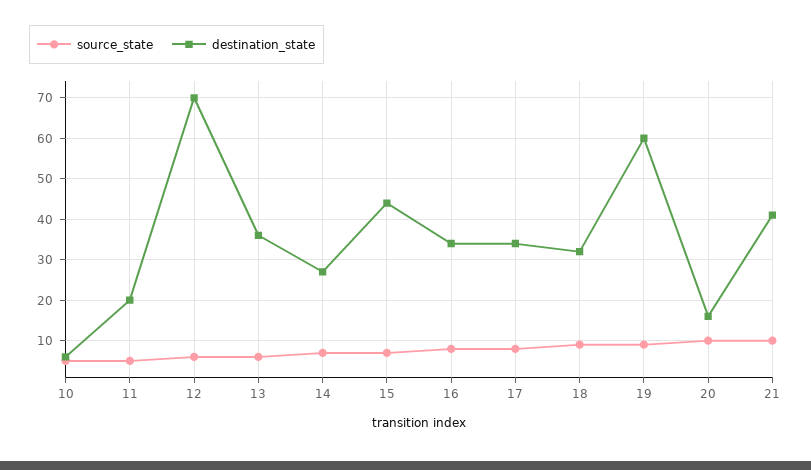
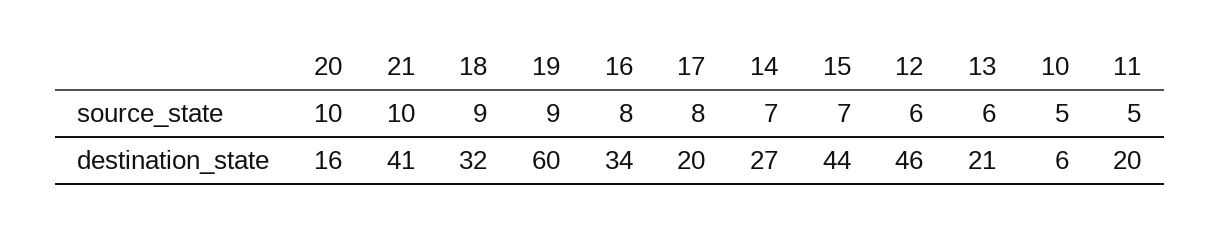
  {
    "source_state": {
      "10": 5,
      "11": 5,
      "12": 6,
      "13": 6,
      "14": 7,
      "15": 7,
      "16": 8,
      "17": 8,
      "18": 9,
      "19": 9,
      "20": 10,
      "21": 10
    },
    "destination_state": {
      "10": 6,
      "11": 20,
-     "12": 70,
+     "12": 46,
-     "13": 35,
+     "13": 21,
      "14": 27,
      "15": 44,
      "16": 34,
-     "17": 35,
+     "17": 20,
      "18": 32,
      "19": 60,
      "20": 16,
      "21": 41
    }
  }

